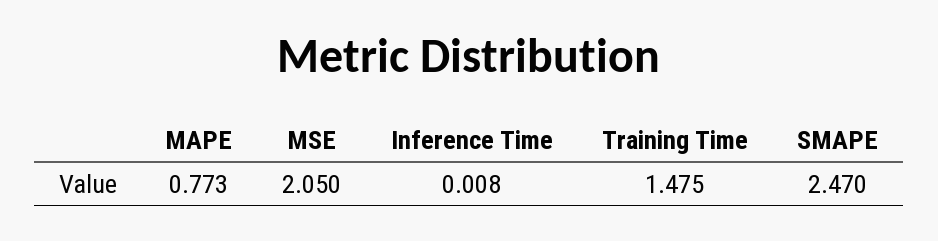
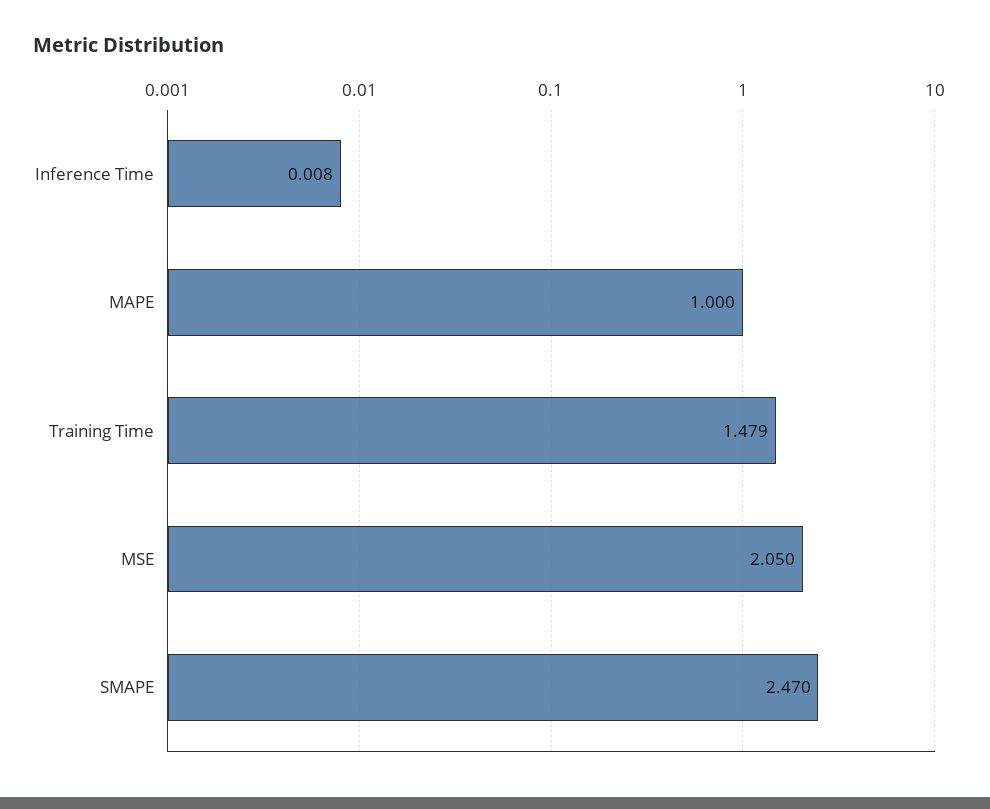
  {
-   "MAPE": 0.773,
+   "MAPE": 1,
    "MSE": 2.05,
    "Inference Time": 0.008,
-   "Training Time": 1.475,
+   "Training Time": 1.479,
    "SMAPE": 2.47
  }

